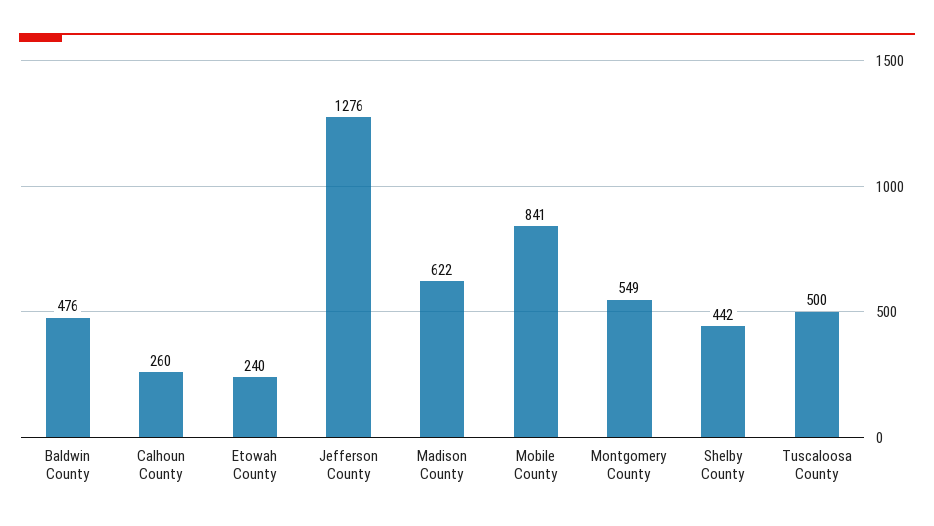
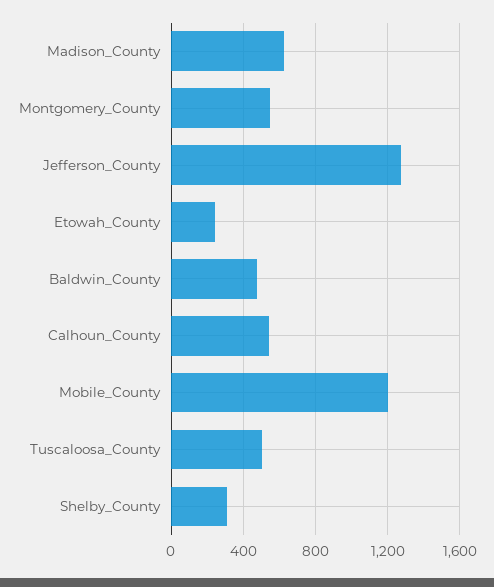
  {
    "Baldwin County": 476,
-   "Calhoun County": 260,
+   "Calhoun County": 550,
    "Etowah County": 240,
    "Jefferson County": 1276,
    "Madison County": 622,
-   "Mobile County": 841,
+   "Mobile County": 1200,
    "Montgomery County": 549,
-   "Shelby County": 442,
+   "Shelby County": 300,
    "Tuscaloosa County": 500
  }

